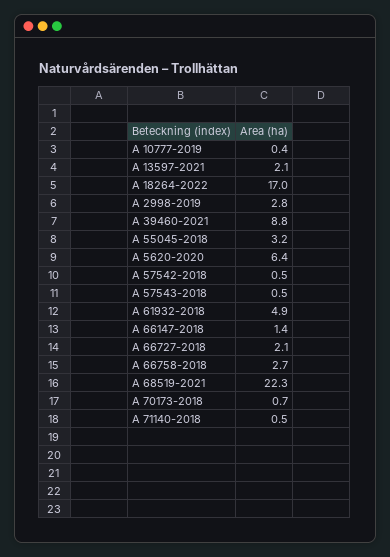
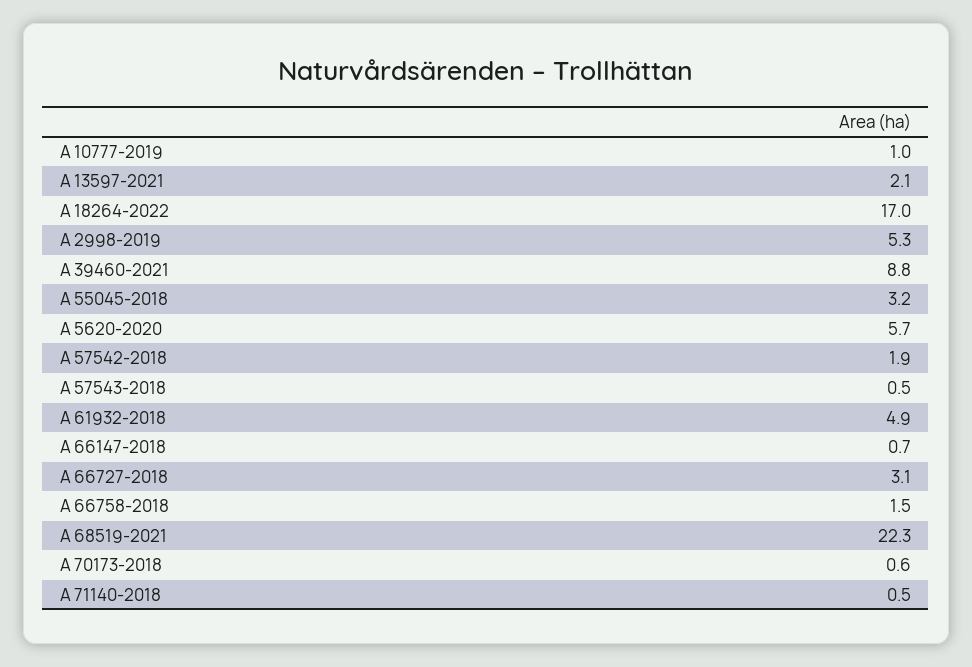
  {
-   "A 10777-2019": 0.4,
+   "A 10777-2019": 1,
    "A 13597-2021": 2.1,
    "A 18264-2022": 17,
-   "A 2998-2019": 2.8,
+   "A 2998-2019": 5.3,
    "A 39460-2021": 8.8,
    "A 55045-2018": 3.2,
-   "A 5620-2020": 6.4,
+   "A 5620-2020": 5.7,
-   "A 57542-2018": 0.5,
+   "A 57542-2018": 1.9,
    "A 57543-2018": 0.5,
    "A 61932-2018": 4.9,
-   "A 66147-2018": 1.4,
+   "A 66147-2018": 0.7,
-   "A 66727-2018": 2.1,
+   "A 66727-2018": 3.1,
-   "A 66758-2018": 2.7,
+   "A 66758-2018": 1.5,
    "A 68519-2021": 22.3,
-   "A 70173-2018": 0.7,
+   "A 70173-2018": 0.6,
    "A 71140-2018": 0.5
  }

